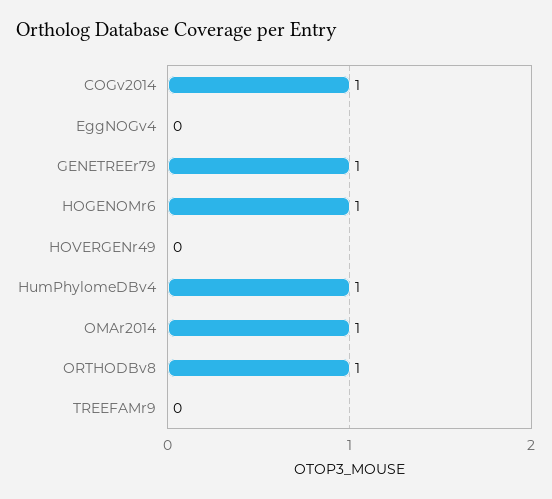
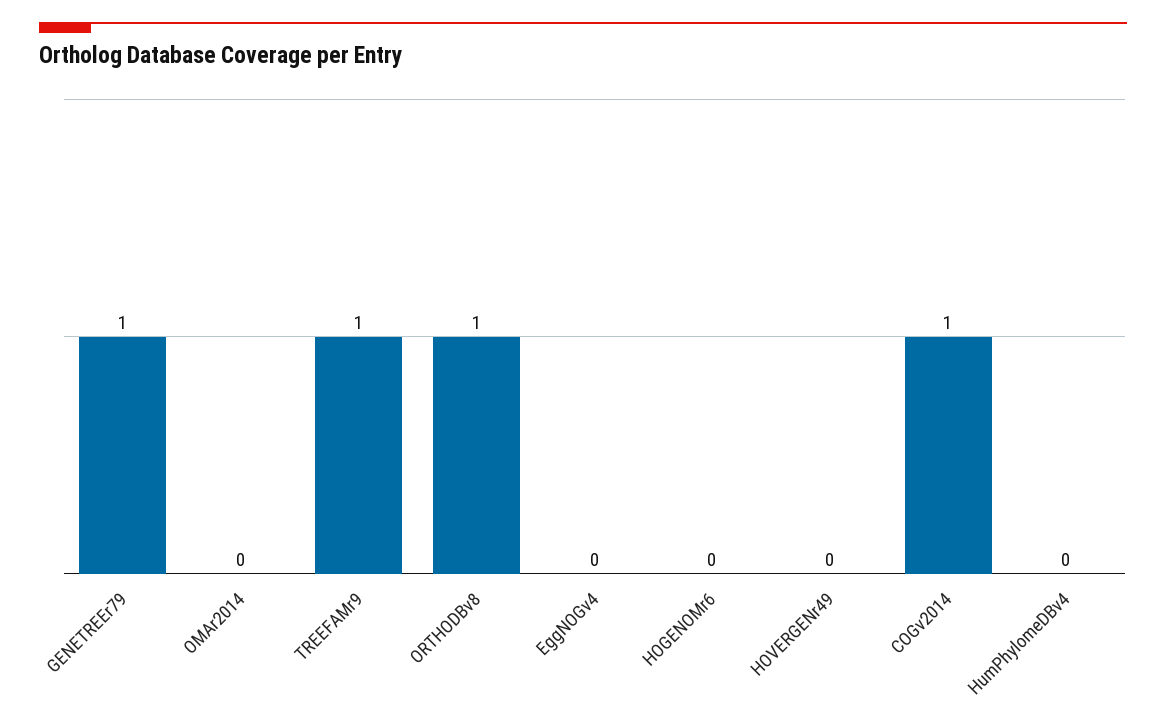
  {
    "COGv2014": 1,
    "EggNOGv4": 0,
    "GENETREEr79": 1,
-   "HOGENOMr6": 1,
+   "HOGENOMr6": 0,
    "HOVERGENr49": 0,
-   "HumPhylomeDBv4": 1,
+   "HumPhylomeDBv4": 0,
-   "OMAr2014": 1,
+   "OMAr2014": 0,
    "ORTHODBv8": 1,
-   "TREEFAMr9": 0
+   "TREEFAMr9": 1
  }

